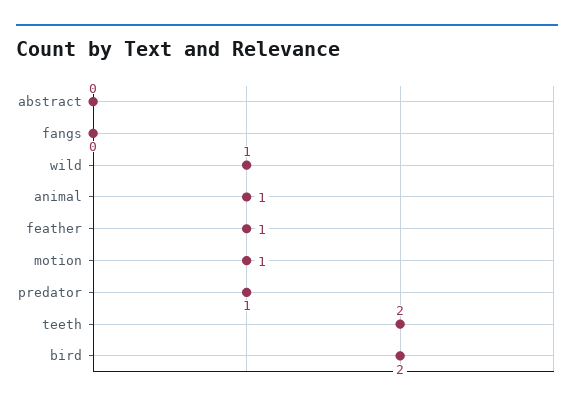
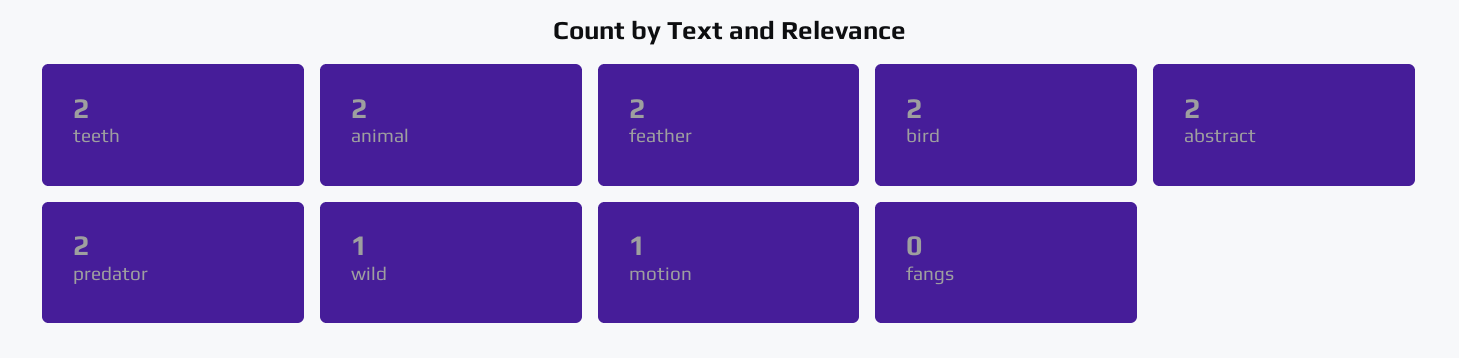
  {
-   "abstract": 0,
+   "abstract": 2,
    "fangs": 0,
    "wild": 1,
-   "animal": 1,
+   "animal": 2,
-   "feather": 1,
+   "feather": 2,
    "motion": 1,
-   "predator": 1,
+   "predator": 2,
    "teeth": 2,
    "bird": 2
  }

